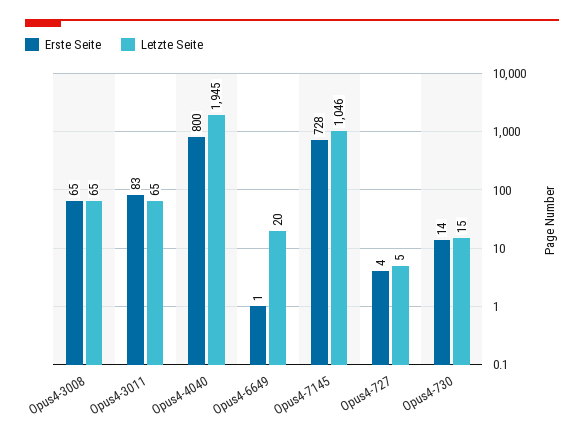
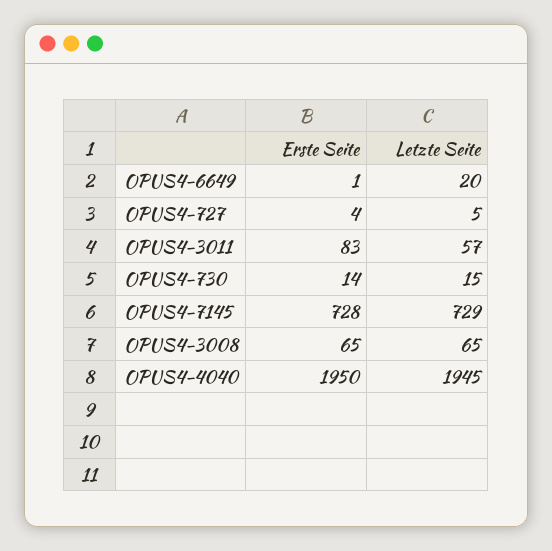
  {
    "Erste Seite": {
      "Opus4-3008": 65,
      "Opus4-3011": 83,
-     "Opus4-4040": 800,
+     "Opus4-4040": 1950,
      "Opus4-6649": 1,
      "Opus4-7145": 728,
      "Opus4-727": 4,
      "Opus4-730": 14
    },
    "Letzte Seite": {
      "Opus4-3008": 65,
-     "Opus4-3011": 65,
+     "Opus4-3011": 57,
      "Opus4-4040": 1945,
      "Opus4-6649": 20,
-     "Opus4-7145": 1046,
+     "Opus4-7145": 729,
      "Opus4-727": 5,
      "Opus4-730": 15
    }
  }

